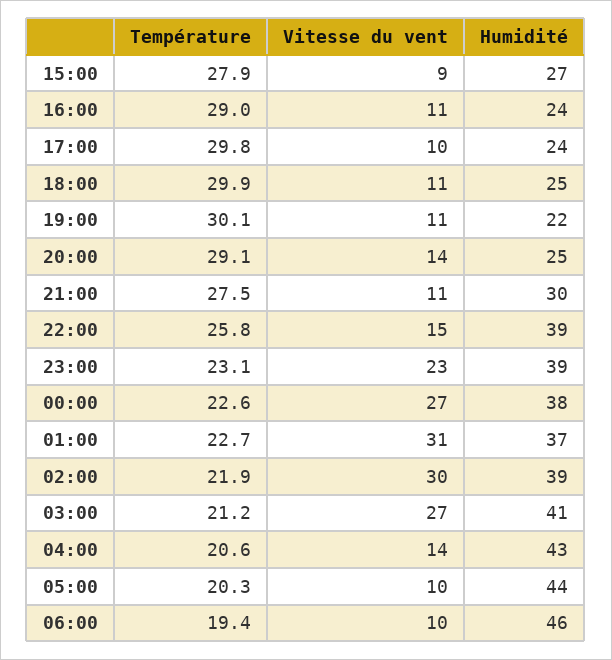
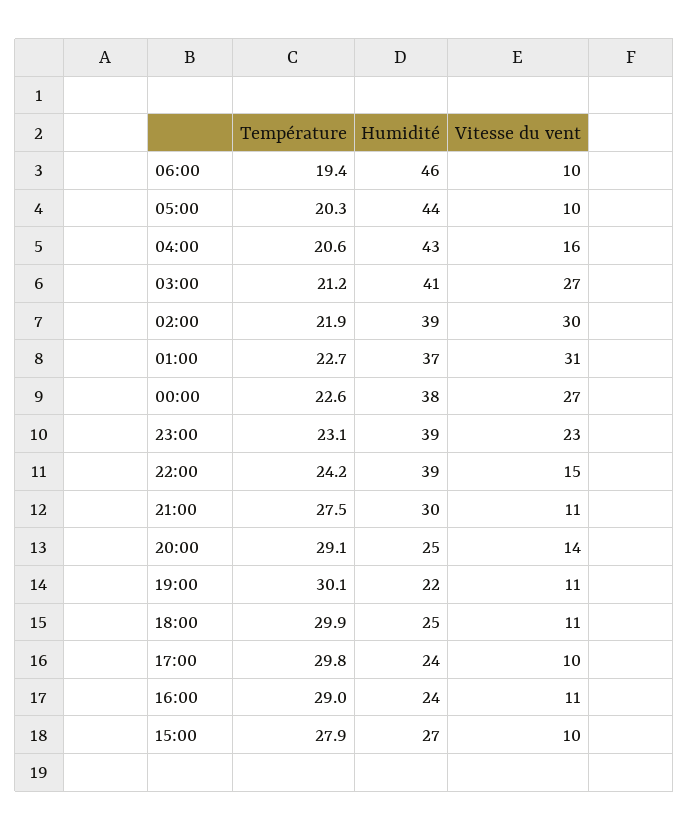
  {
    "Température": {
      "15:00": 27.9,
      "16:00": 29,
      "17:00": 29.8,
      "18:00": 29.9,
      "19:00": 30.1,
      "20:00": 29.1,
      "21:00": 27.5,
-     "22:00": 25.8,
+     "22:00": 24.2,
      "23:00": 23.1,
      "00:00": 22.6,
      "01:00": 22.7,
      "02:00": 21.9,
      "03:00": 21.2,
      "04:00": 20.6,
      "05:00": 20.3,
      "06:00": 19.4
    },
    "Vitesse du vent": {
-     "15:00": 9,
+     "15:00": 10,
      "16:00": 11,
      "17:00": 10,
      "18:00": 11,
      "19:00": 11,
      "20:00": 14,
      "21:00": 11,
      "22:00": 15,
      "23:00": 23,
      "00:00": 27,
      "01:00": 31,
      "02:00": 30,
      "03:00": 27,
-     "04:00": 14,
+     "04:00": 16,
      "05:00": 10,
      "06:00": 10
    },
    "Humidité": {
      "15:00": 27,
      "16:00": 24,
      "17:00": 24,
      "18:00": 25,
      "19:00": 22,
      "20:00": 25,
      "21:00": 30,
      "22:00": 39,
      "23:00": 39,
      "00:00": 38,
      "01:00": 37,
      "02:00": 39,
      "03:00": 41,
      "04:00": 43,
      "05:00": 44,
      "06:00": 46
    }
  }

